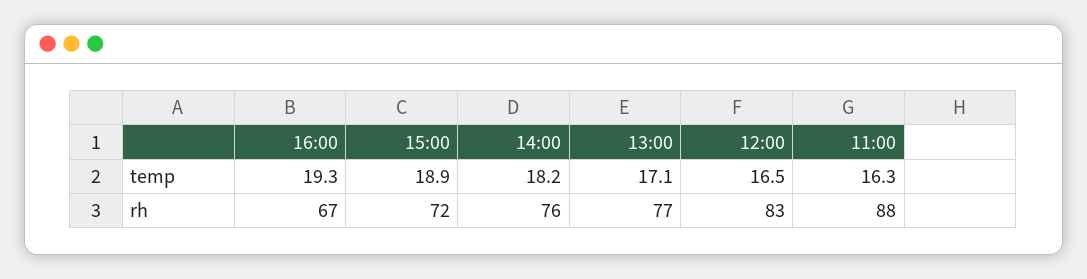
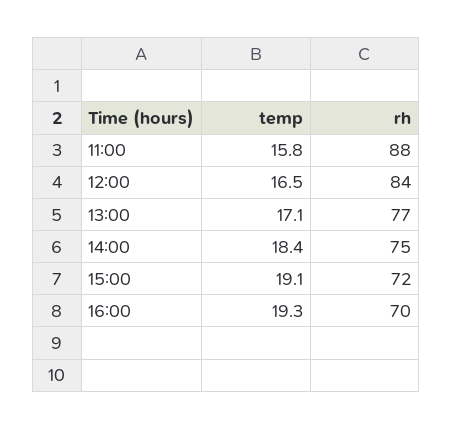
  {
    "16:00": {
      "temp": 19.3,
-     "rh": 67
+     "rh": 70
    },
    "15:00": {
-     "temp": 18.9,
+     "temp": 19.1,
      "rh": 72
    },
    "14:00": {
-     "temp": 18.2,
+     "temp": 18.4,
-     "rh": 76
+     "rh": 75
    },
    "13:00": {
      "temp": 17.1,
      "rh": 77
    },
    "12:00": {
      "temp": 16.5,
-     "rh": 83
+     "rh": 84
    },
    "11:00": {
-     "temp": 16.3,
+     "temp": 15.8,
      "rh": 88
    }
  }

